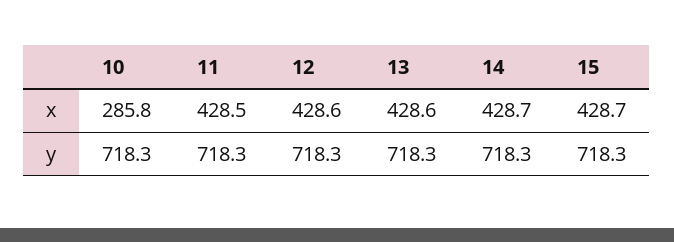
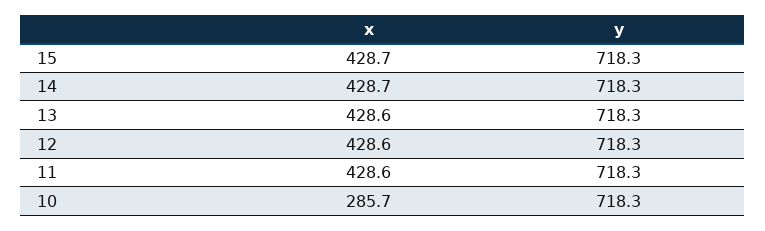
  {
    "10": {
-     "x": 285.8,
+     "x": 285.7,
      "y": 718.3
    },
    "11": {
-     "x": 428.5,
+     "x": 428.6,
      "y": 718.3
    },
    "12": {
      "x": 428.6,
      "y": 718.3
    },
    "13": {
      "x": 428.6,
      "y": 718.3
    },
    "14": {
      "x": 428.7,
      "y": 718.3
    },
    "15": {
      "x": 428.7,
      "y": 718.3
    }
  }

